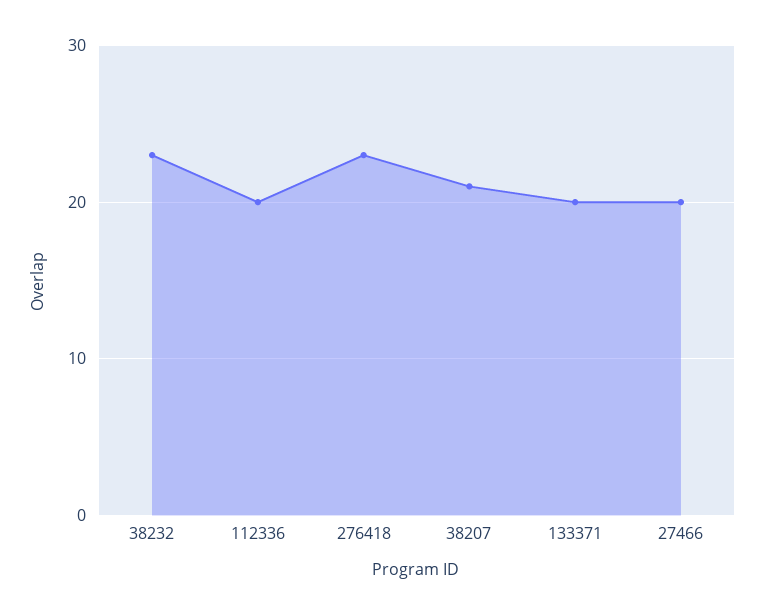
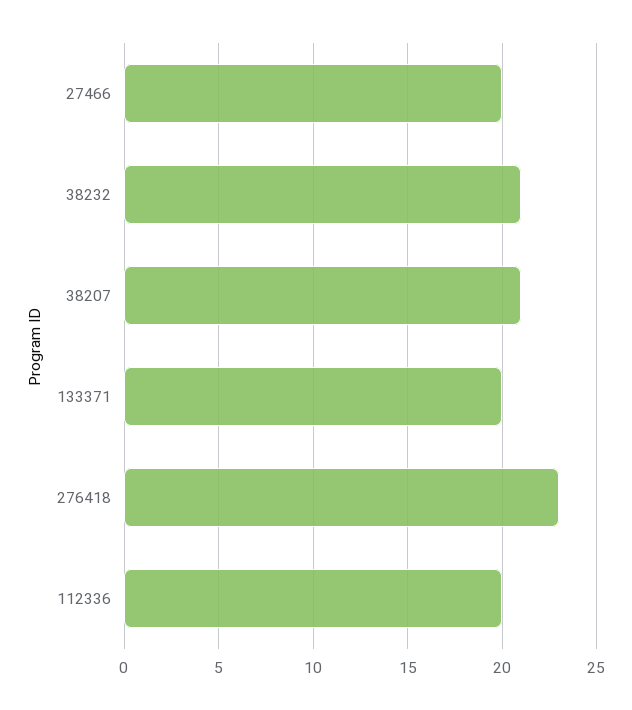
  {
-   "38232": 23,
+   "38232": 21,
    "112336": 20,
    "276418": 23,
    "38207": 21,
    "133371": 20,
    "27466": 20
  }

